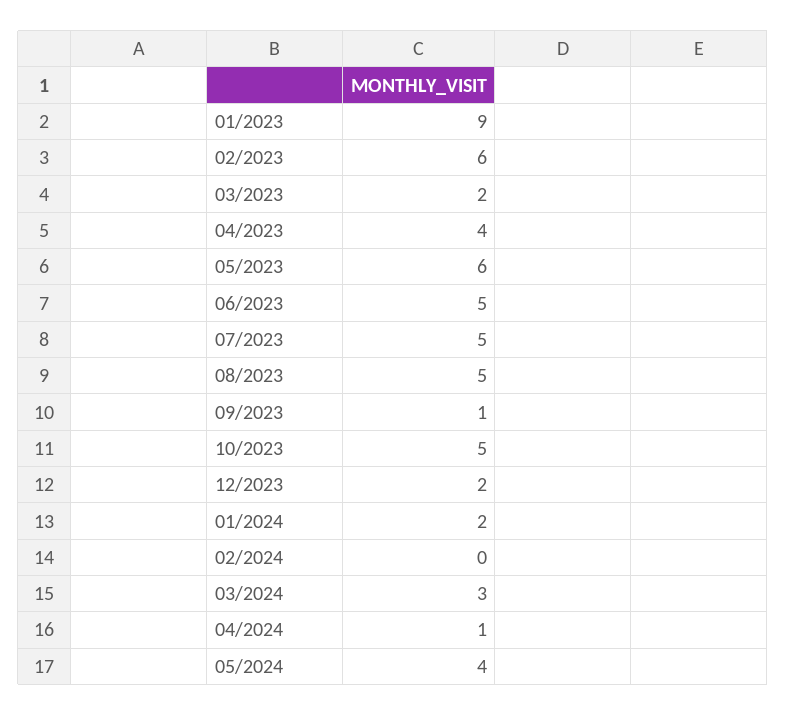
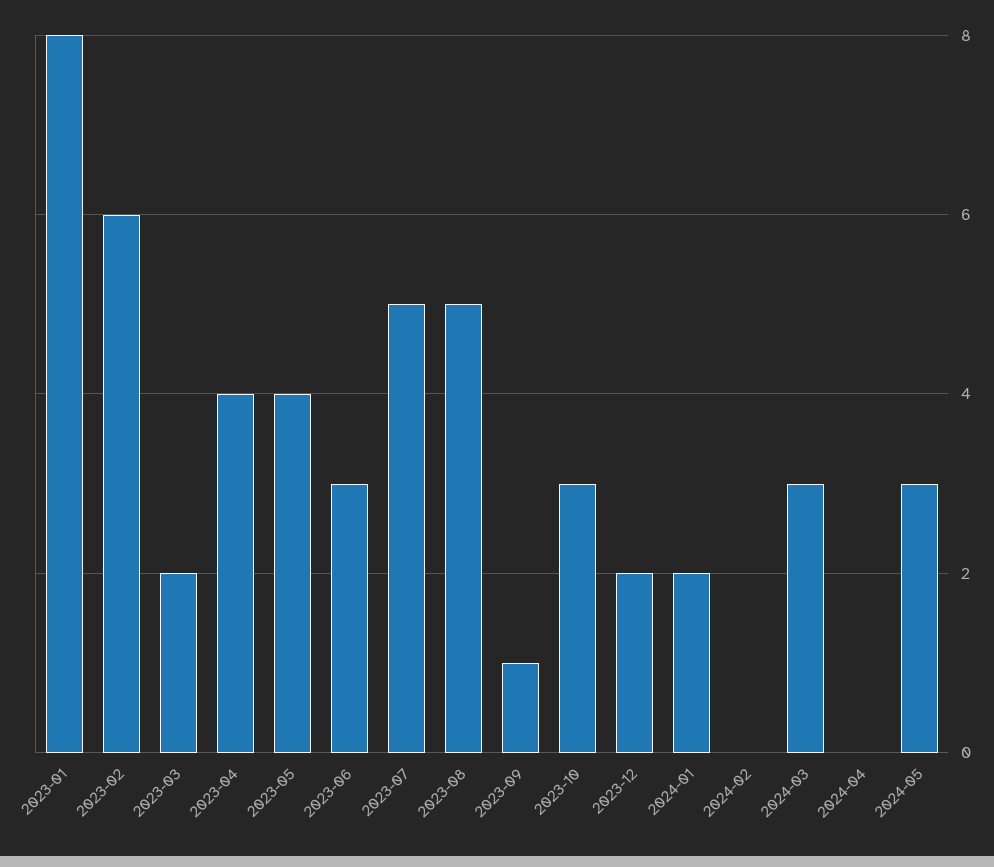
  {
-   "01/2023": 9,
+   "01/2023": 8,
    "02/2023": 6,
    "03/2023": 2,
    "04/2023": 4,
-   "05/2023": 6,
+   "05/2023": 4,
-   "06/2023": 5,
+   "06/2023": 3,
    "07/2023": 5,
    "08/2023": 5,
    "09/2023": 1,
-   "10/2023": 5,
+   "10/2023": 3,
    "12/2023": 2,
    "01/2024": 2,
    "02/2024": 0,
    "03/2024": 3,
-   "04/2024": 1,
+   "04/2024": 0,
-   "05/2024": 4
+   "05/2024": 3
  }

